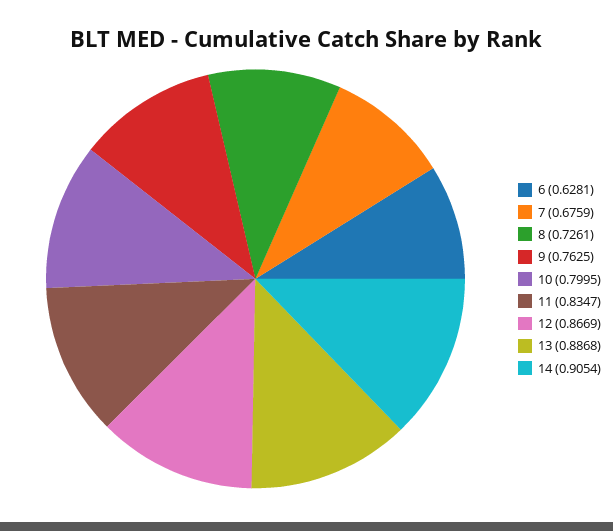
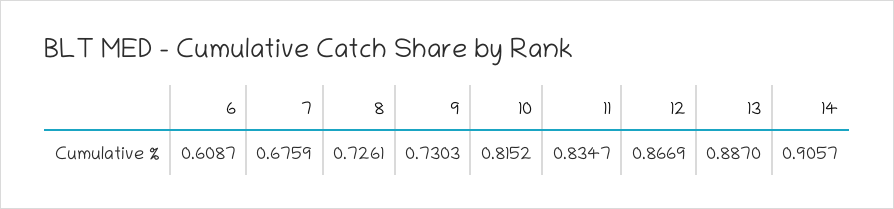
  {
-   "6": 0.6281,
+   "6": 0.6087,
    "7": 0.6759,
    "8": 0.7261,
-   "9": 0.7625,
+   "9": 0.7303,
-   "10": 0.7995,
+   "10": 0.8152,
    "11": 0.8347,
    "12": 0.8669,
-   "13": 0.8868,
+   "13": 0.887,
-   "14": 0.9054
+   "14": 0.9057
  }

